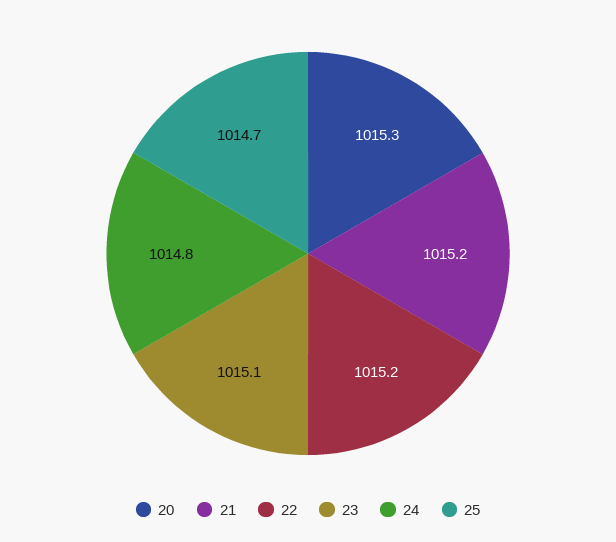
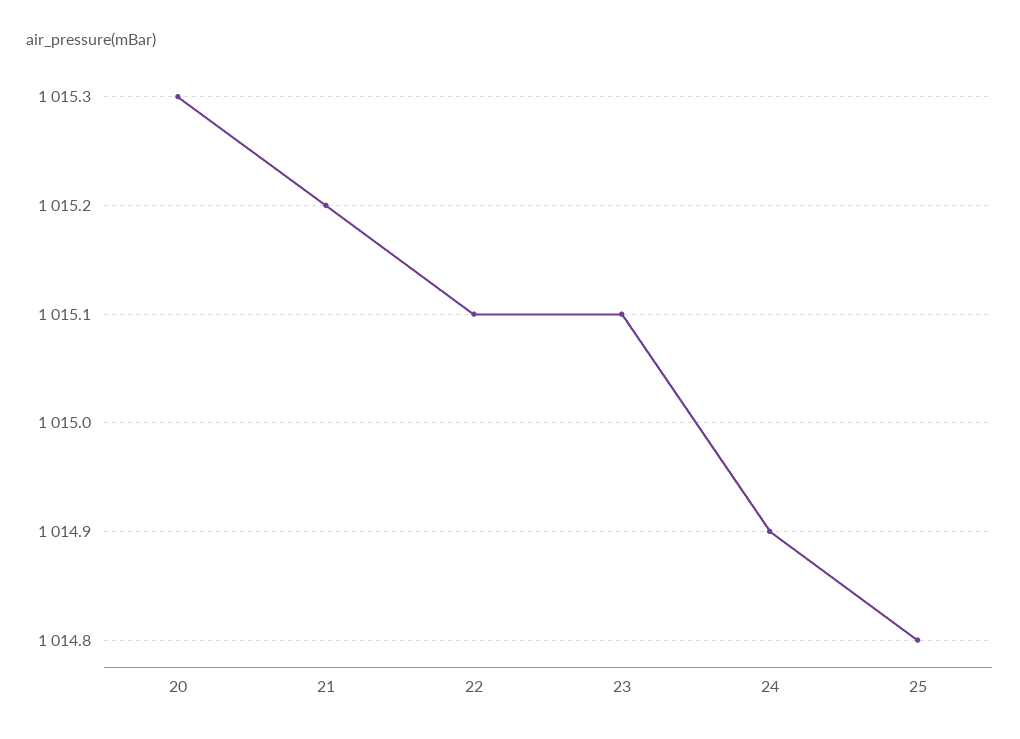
  {
    "20": 1015.3,
    "21": 1015.2,
-   "22": 1015.2,
+   "22": 1015.1,
    "23": 1015.1,
-   "24": 1014.8,
+   "24": 1014.9,
-   "25": 1014.7
+   "25": 1014.8
  }

